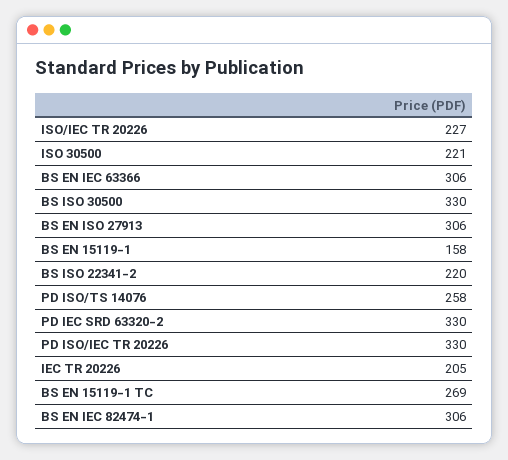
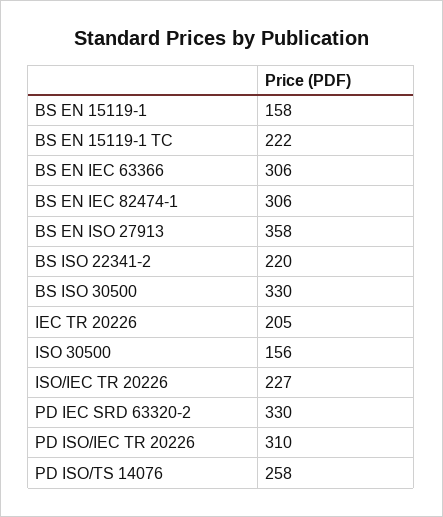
  {
    "ISO/IEC TR 20226": 227,
-   "ISO 30500": 221,
+   "ISO 30500": 156,
    "BS EN IEC 63366": 306,
    "BS ISO 30500": 330,
-   "BS EN ISO 27913": 306,
+   "BS EN ISO 27913": 358,
    "BS EN 15119-1": 158,
    "BS ISO 22341-2": 220,
    "PD ISO/TS 14076": 258,
    "PD IEC SRD 63320-2": 330,
-   "PD ISO/IEC TR 20226": 330,
+   "PD ISO/IEC TR 20226": 310,
    "IEC TR 20226": 205,
-   "BS EN 15119-1 TC": 269,
+   "BS EN 15119-1 TC": 222,
    "BS EN IEC 82474-1": 306
  }

